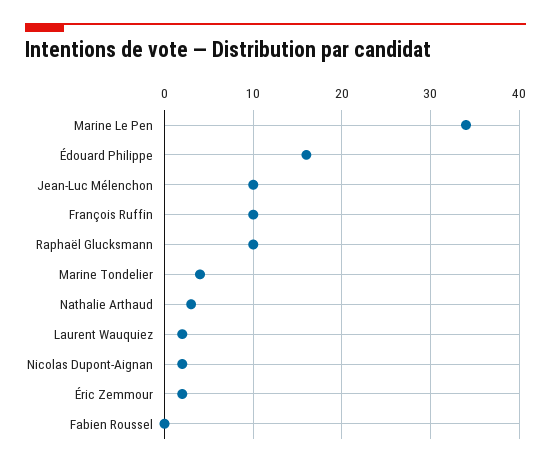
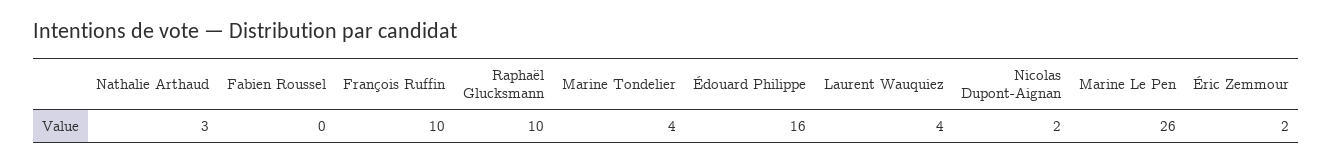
  {
-   "Marine Le Pen": 34,
+   "Marine Le Pen": 26,
    "Édouard Philippe": 16,
-   "Jean-Luc Mélenchon": 10,
    "François Ruffin": 10,
    "Raphaël Glucksmann": 10,
    "Marine Tondelier": 4,
    "Nathalie Arthaud": 3,
-   "Laurent Wauquiez": 2,
+   "Laurent Wauquiez": 4,
    "Nicolas Dupont-Aignan": 2,
    "Éric Zemmour": 2,
    "Fabien Roussel": 0
  }

